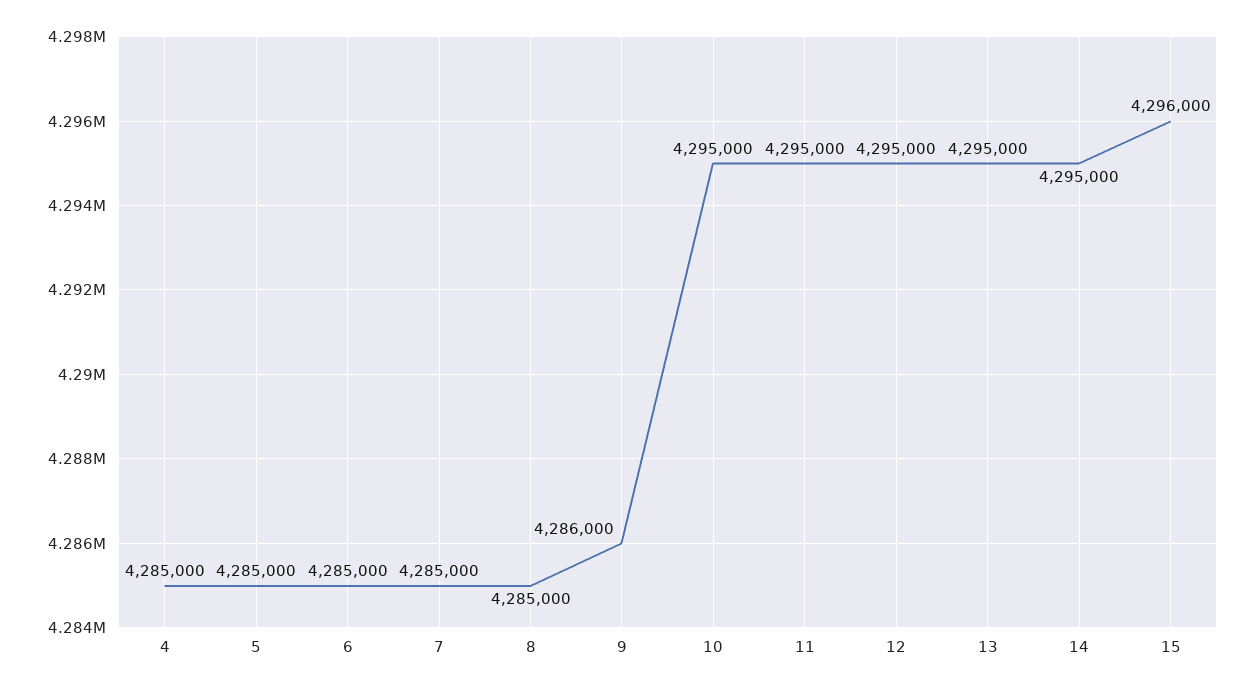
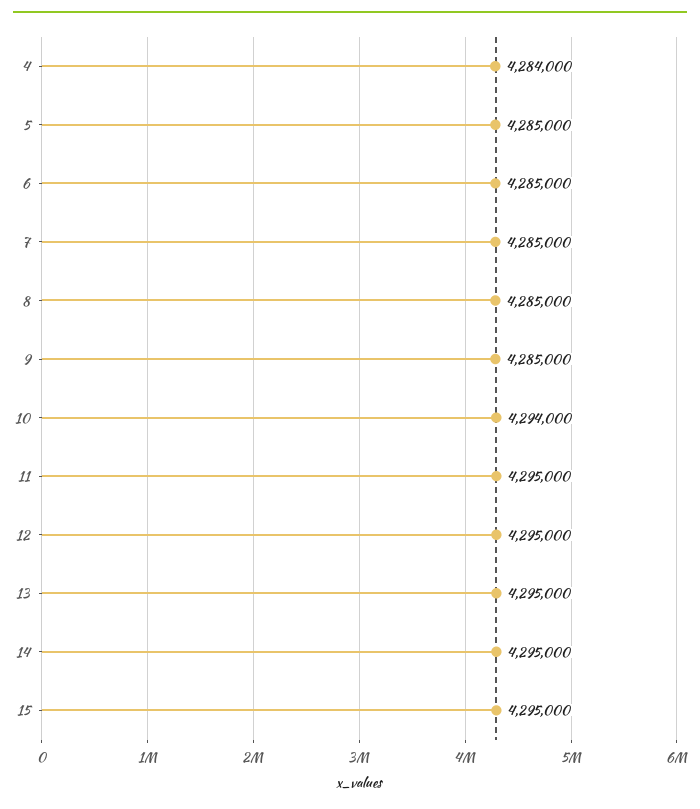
  {
-   "4": 4285000,
+   "4": 4284000,
    "5": 4285000,
    "6": 4285000,
    "7": 4285000,
    "8": 4285000,
-   "9": 4286000,
+   "9": 4285000,
-   "10": 4295000,
+   "10": 4294000,
    "11": 4295000,
    "12": 4295000,
    "13": 4295000,
    "14": 4295000,
-   "15": 4296000
+   "15": 4295000
  }

